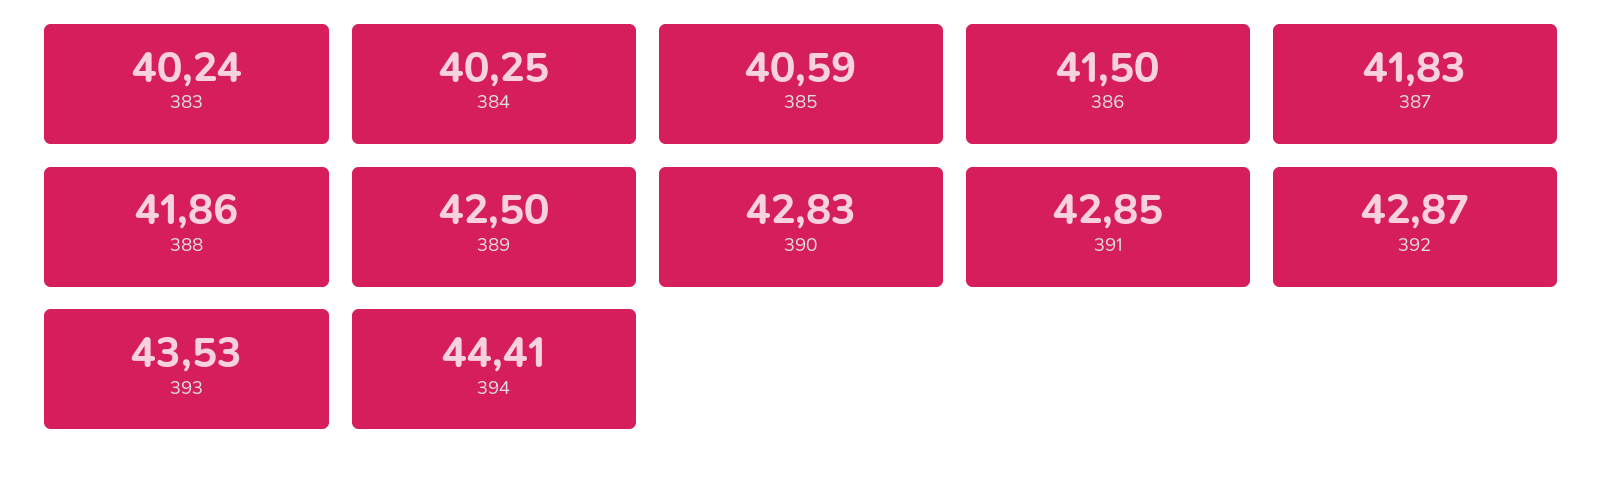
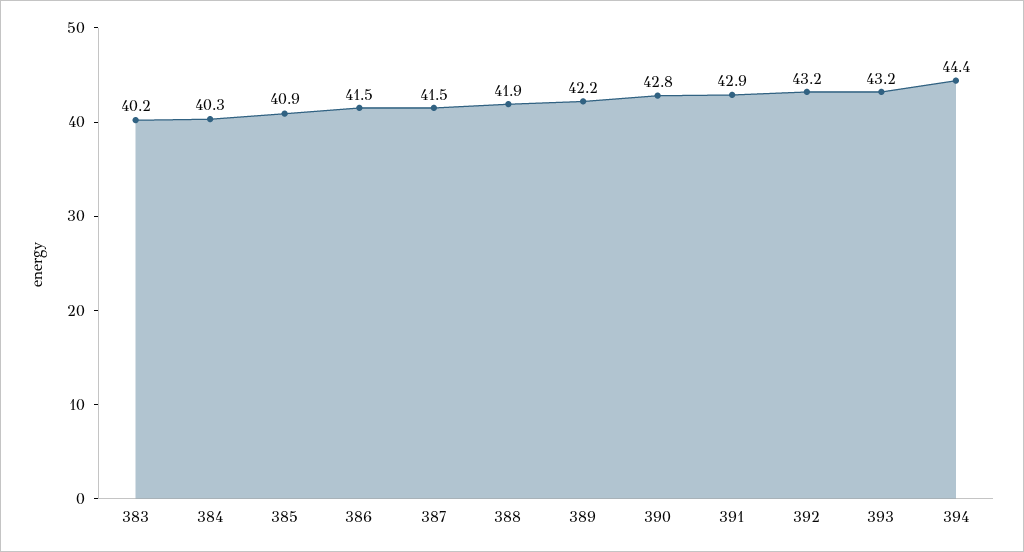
  {
    "383": 40.24,
    "384": 40.25,
-   "385": 40.59,
+   "385": 40.9,
    "386": 41.5,
-   "387": 41.83,
+   "387": 41.5,
    "388": 41.86,
-   "389": 42.5,
+   "389": 42.2,
    "390": 42.83,
    "391": 42.85,
-   "392": 42.87,
+   "392": 43.2,
-   "393": 43.53,
+   "393": 43.2,
    "394": 44.41
  }

